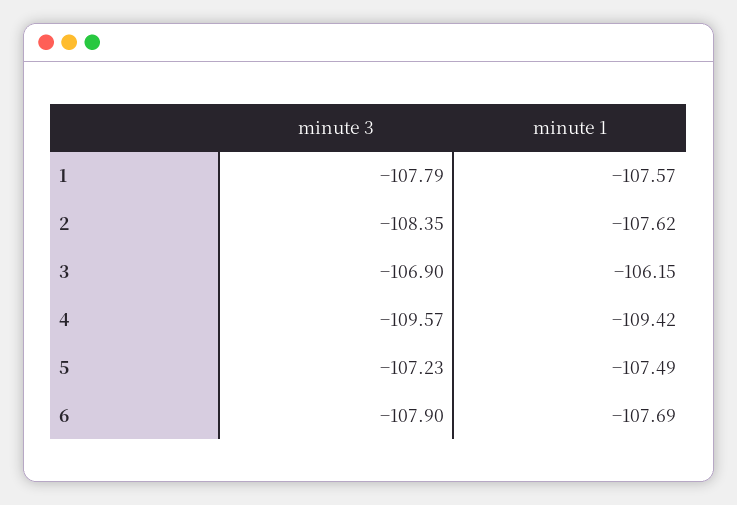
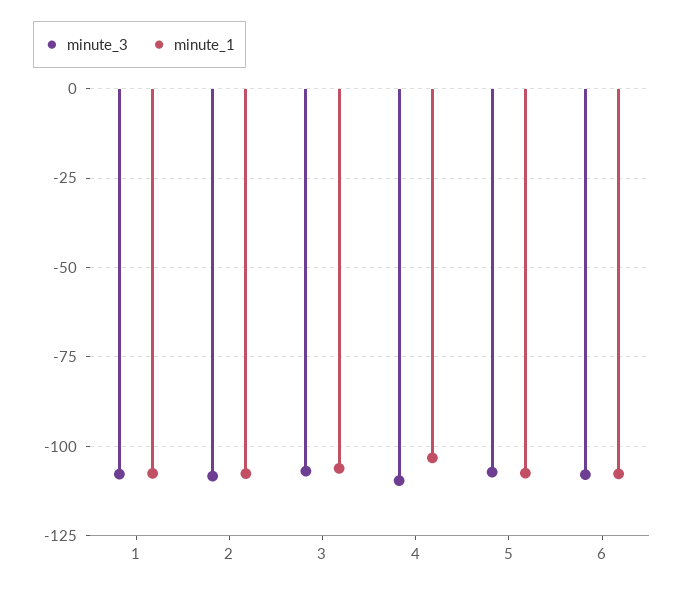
  {
    "minute 3": {
      "1": -107.79,
      "2": -108.35,
      "3": -106.9,
      "4": -109.57,
      "5": -107.23,
      "6": -107.9
    },
    "minute 1": {
      "1": -107.57,
      "2": -107.62,
      "3": -106.15,
-     "4": -109.42,
+     "4": -102.5,
      "5": -107.49,
      "6": -107.69
    }
  }

